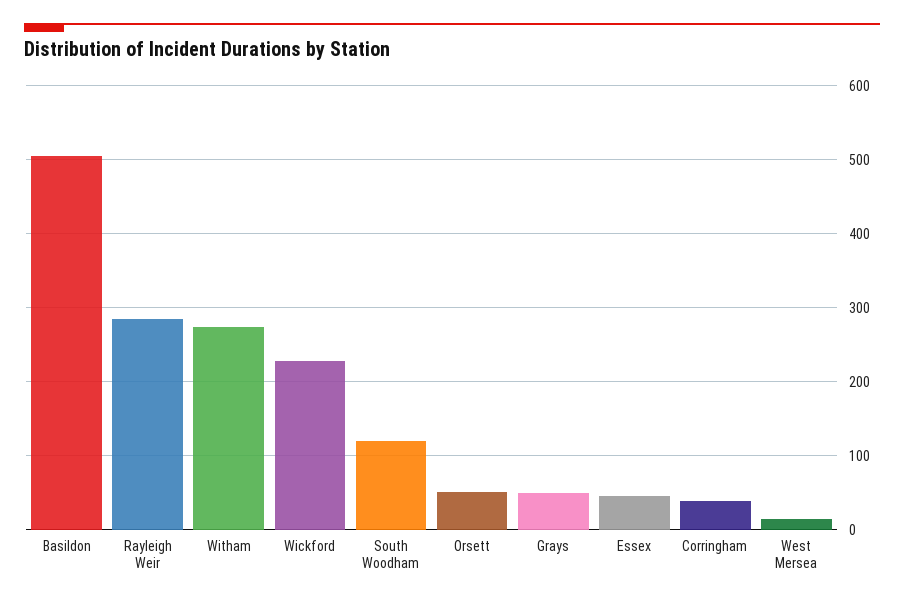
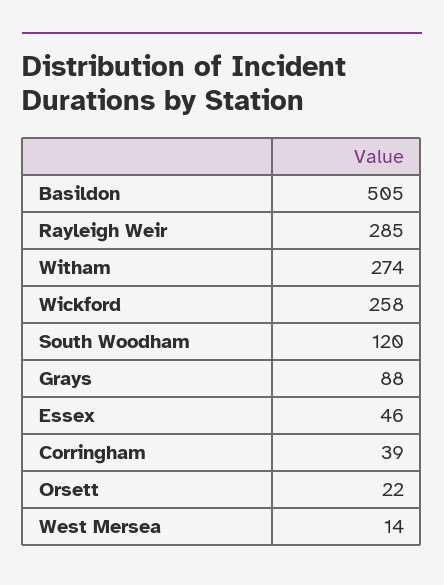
  {
    "Basildon": 505,
    "Rayleigh Weir": 285,
    "Witham": 274,
-   "Wickford": 230,
+   "Wickford": 258,
    "South Woodham": 120,
-   "Orsett": 50,
+   "Orsett": 22,
-   "Grays": 50,
+   "Grays": 88,
    "Essex": 46,
    "Corringham": 39,
    "West Mersea": 14
  }

